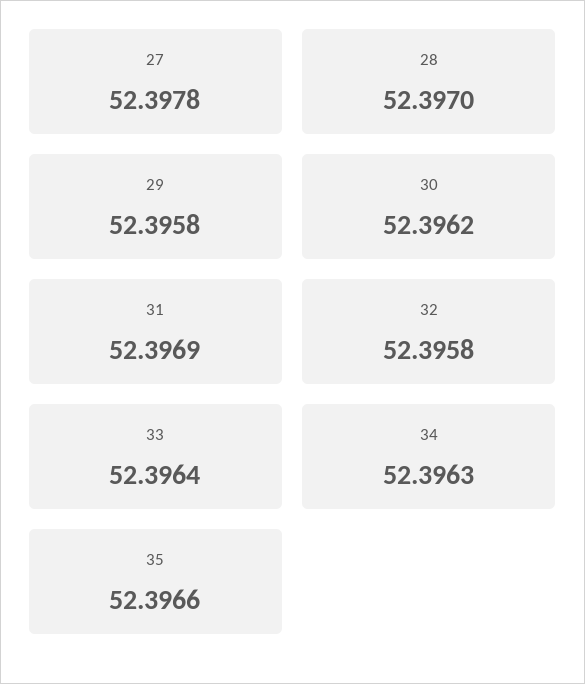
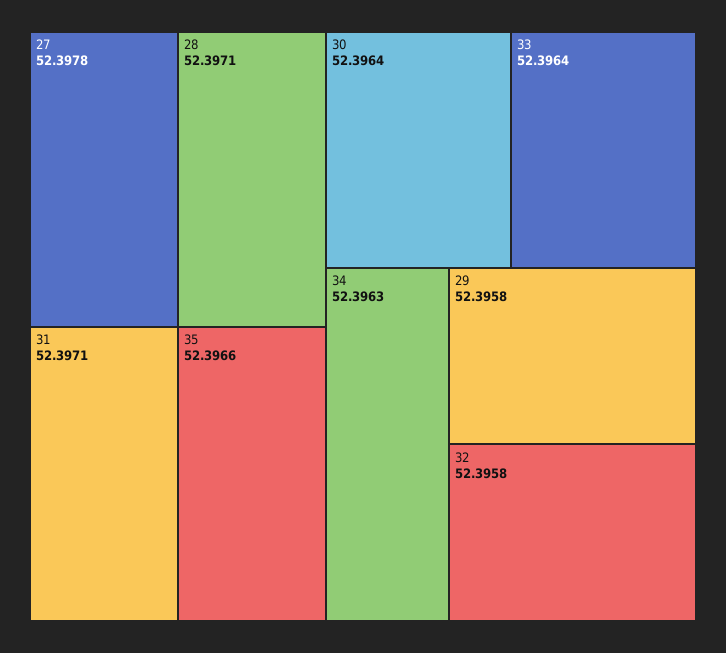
  {
    "27": 52.3978,
-   "28": 52.397,
+   "28": 52.3971,
    "29": 52.3958,
-   "30": 52.3962,
+   "30": 52.3964,
-   "31": 52.3969,
+   "31": 52.3971,
    "32": 52.3958,
    "33": 52.3964,
    "34": 52.3963,
    "35": 52.3966
  }

